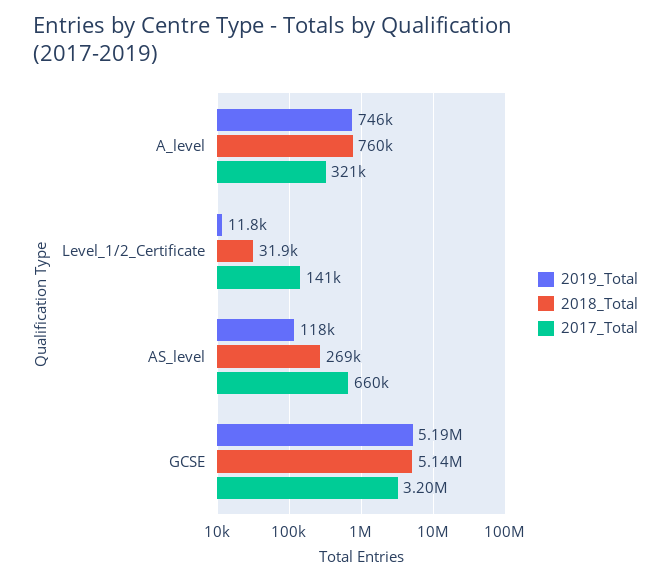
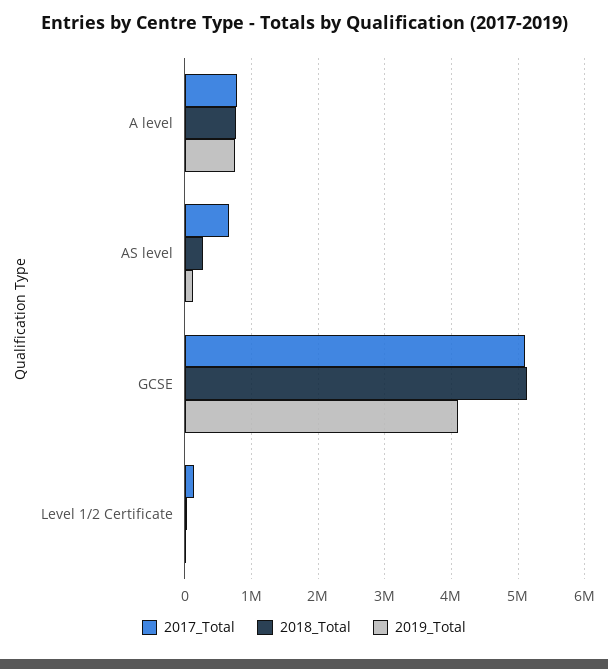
  {
    "2019_Total": {
      "A_level": 746000,
      "Level_1/2_Certificate": 11800,
      "AS_level": 118000,
-     "GCSE": 5190000
+     "GCSE": 4100000
    },
    "2018_Total": {
      "A_level": 760000,
      "Level_1/2_Certificate": 31900,
      "AS_level": 269000,
      "GCSE": 5140000
    },
    "2017_Total": {
-     "A_level": 321000,
+     "A_level": 800000,
      "Level_1/2_Certificate": 141000,
      "AS_level": 660000,
-     "GCSE": 3200000
+     "GCSE": 5100000
    }
  }

